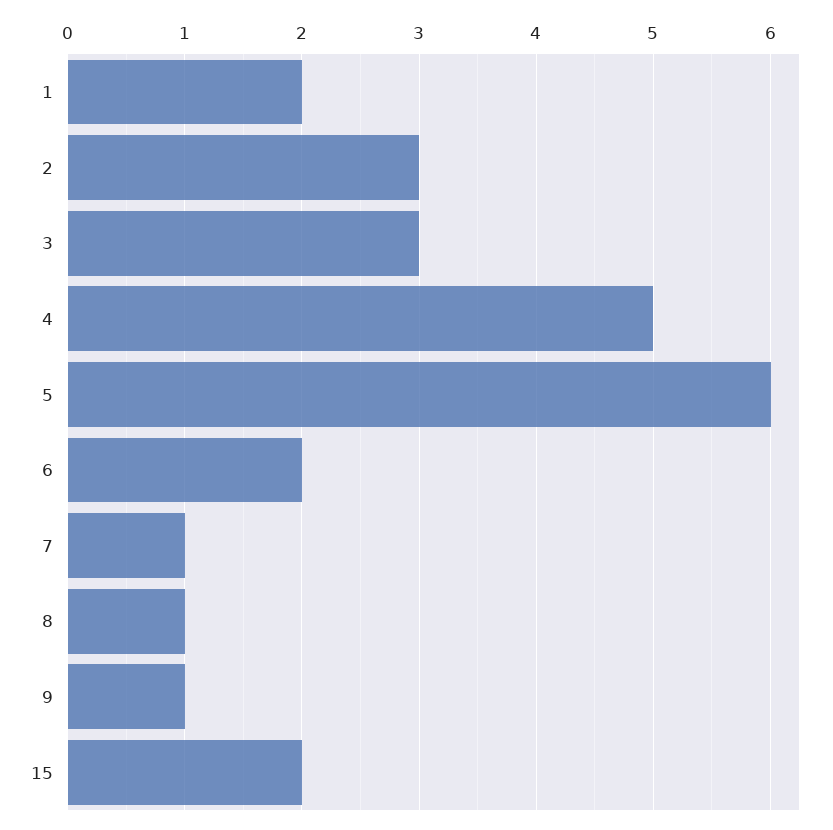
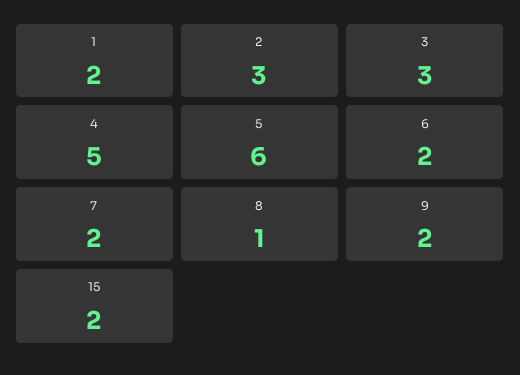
  {
    "1": 2,
    "2": 3,
    "3": 3,
    "4": 5,
    "5": 6,
    "6": 2,
-   "7": 1,
+   "7": 2,
    "8": 1,
-   "9": 1,
+   "9": 2,
    "15": 2
  }

